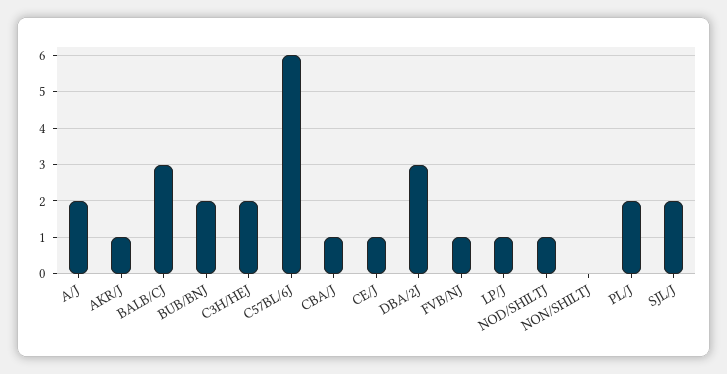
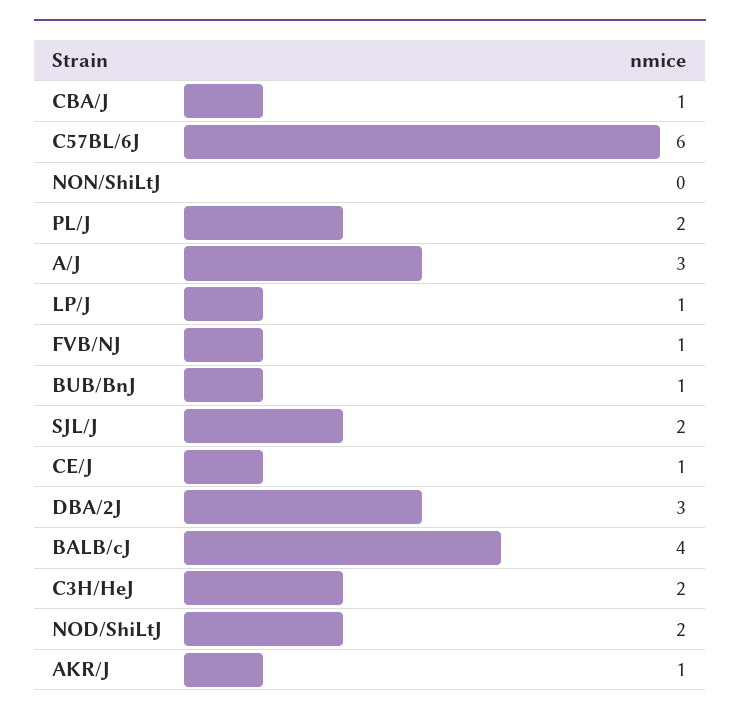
  {
-   "A/J": 2,
+   "A/J": 3,
    "AKR/J": 1,
-   "BALB/CJ": 3,
+   "BALB/CJ": 4,
-   "BUB/BNJ": 2,
+   "BUB/BNJ": 1,
    "C3H/HEJ": 2,
    "C57BL/6J": 6,
    "CBA/J": 1,
    "CE/J": 1,
    "DBA/2J": 3,
    "FVB/NJ": 1,
    "LP/J": 1,
-   "NOD/SHILTJ": 1,
+   "NOD/SHILTJ": 2,
    "NON/SHILTJ": 0,
    "PL/J": 2,
    "SJL/J": 2
  }

